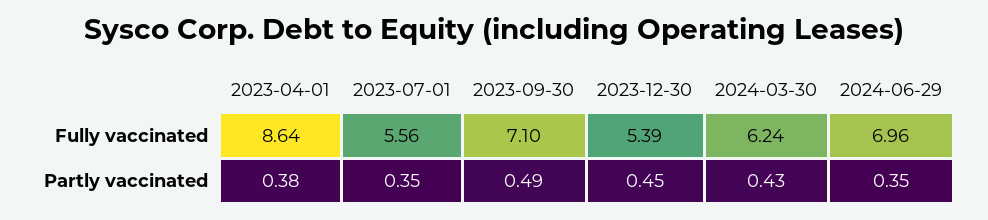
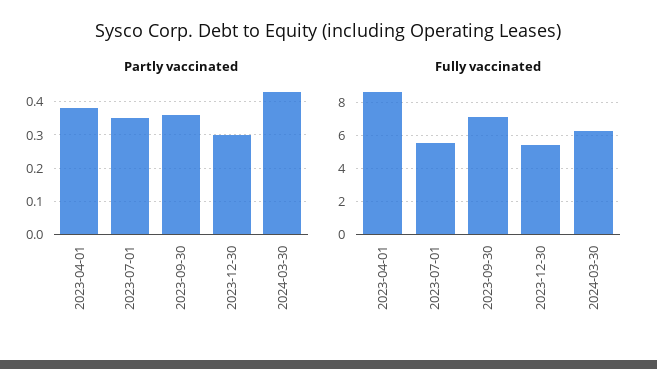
  {
    "Fully vaccinated": {
      "2023-04-01": 8.64,
      "2023-07-01": 5.56,
      "2023-09-30": 7.1,
      "2023-12-30": 5.39,
-     "2024-03-30": 6.24,
+     "2024-03-30": 6.24
-     "2024-06-29": 6.96
    },
    "Partly vaccinated": {
      "2023-04-01": 0.38,
      "2023-07-01": 0.35,
-     "2023-09-30": 0.49,
+     "2023-09-30": 0.35,
-     "2023-12-30": 0.45,
+     "2023-12-30": 0.3,
-     "2024-03-30": 0.43,
+     "2024-03-30": 0.43
-     "2024-06-29": 0.35
    }
  }

